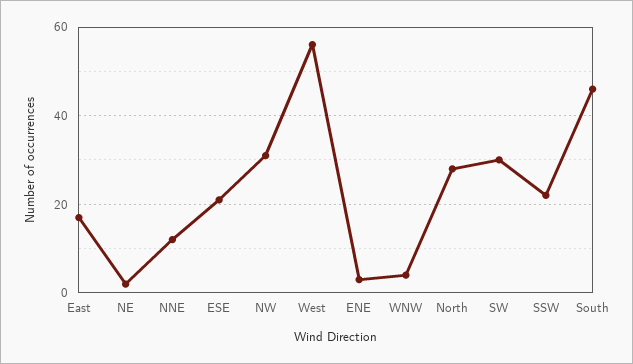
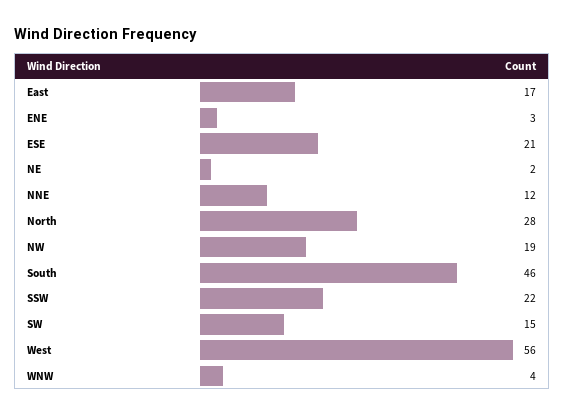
  {
    "East": 17,
    "NE": 2,
    "NNE": 12,
    "ESE": 21,
-   "NW": 30,
+   "NW": 19,
    "West": 56,
    "ENE": 3,
    "WNW": 4,
    "North": 28,
-   "SW": 30,
+   "SW": 15,
    "SSW": 22,
    "South": 46
  }

